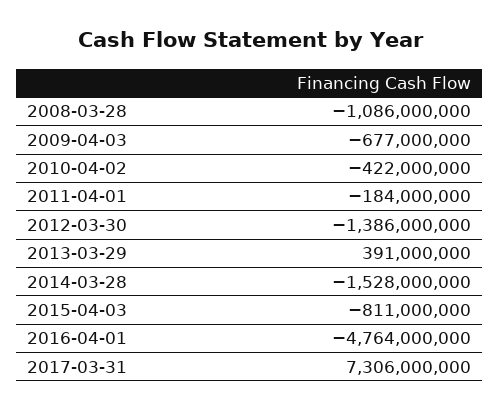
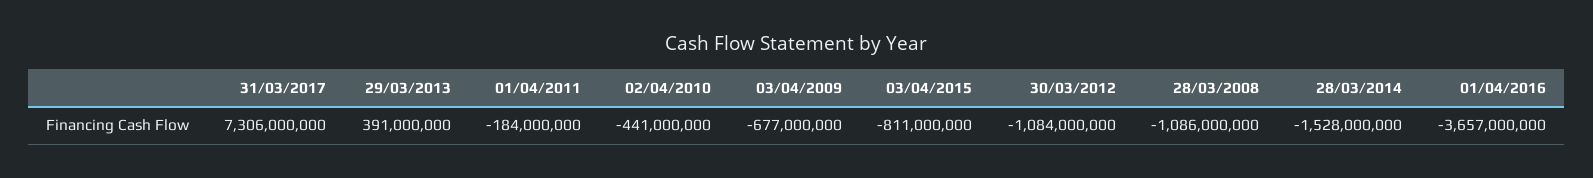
  {
    "2008-03-28": -1086000000,
    "2009-04-03": -677000000,
-   "2010-04-02": -422000000,
+   "2010-04-02": -441000000,
    "2011-04-01": -184000000,
-   "2012-03-30": -1386000000,
+   "2012-03-30": -1084000000,
    "2013-03-29": 391000000,
    "2014-03-28": -1528000000,
    "2015-04-03": -811000000,
-   "2016-04-01": -4764000000,
+   "2016-04-01": -3657000000,
    "2017-03-31": 7306000000
  }

